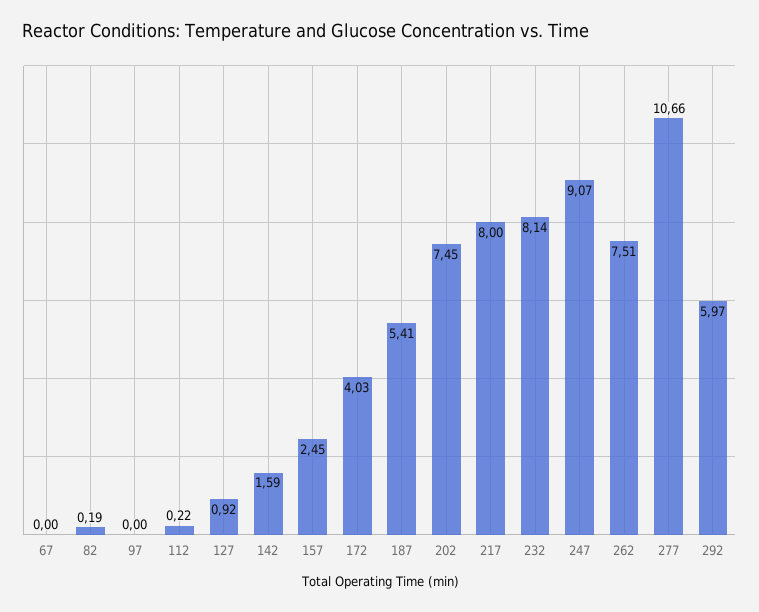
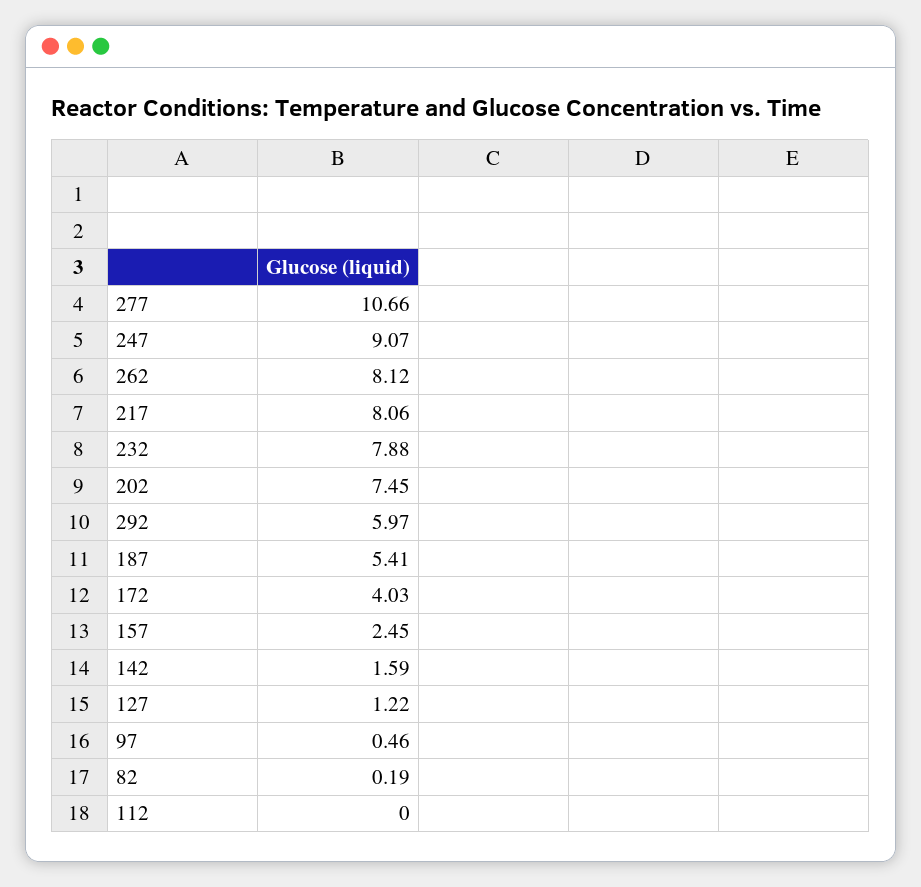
  {
-   "67": 0,
    "82": 0.19,
-   "97": 0,
+   "97": 0.46,
-   "112": 0.22,
+   "112": 0,
-   "127": 0.92,
+   "127": 1.22,
    "142": 1.59,
    "157": 2.45,
    "172": 4.03,
    "187": 5.41,
    "202": 7.45,
-   "217": 8,
+   "217": 8.06,
-   "232": 8.14,
+   "232": 7.88,
    "247": 9.07,
-   "262": 7.51,
+   "262": 8.12,
    "277": 10.66,
    "292": 5.97
  }

